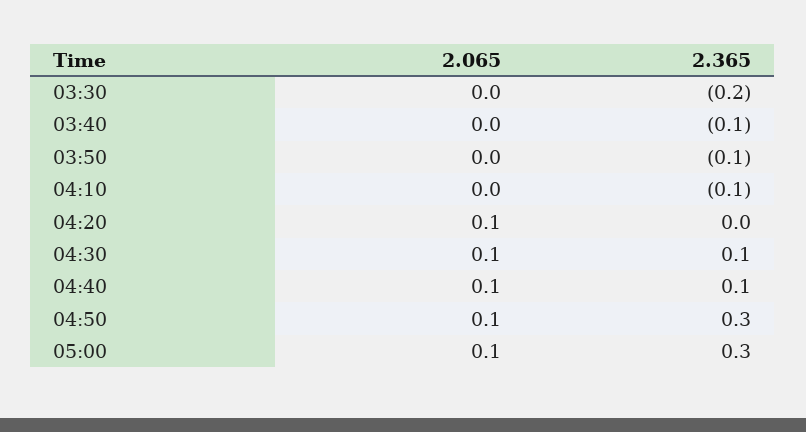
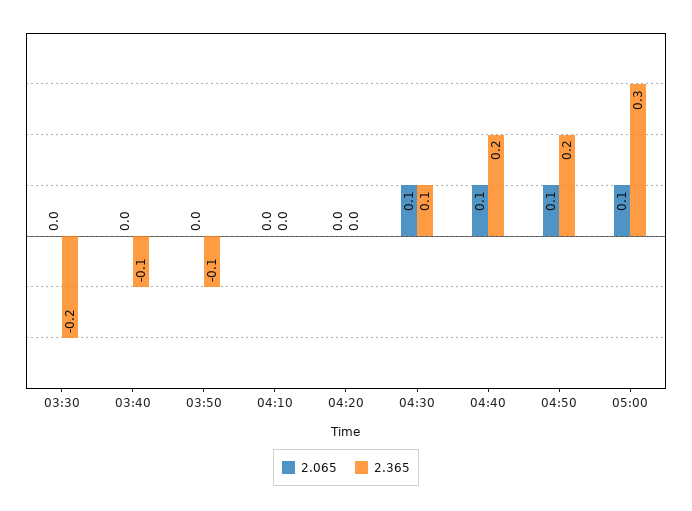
  {
    "2.065": {
      "03:30": 0,
      "03:40": 0,
      "03:50": 0,
      "04:10": 0,
-     "04:20": 0.1,
+     "04:20": 0,
      "04:30": 0.1,
      "04:40": 0.1,
      "04:50": 0.1,
      "05:00": 0.1
    },
    "2.365": {
      "03:30": -0.2,
      "03:40": -0.1,
      "03:50": -0.1,
-     "04:10": -0.1,
+     "04:10": 0,
      "04:20": 0,
      "04:30": 0.1,
-     "04:40": 0.1,
+     "04:40": 0.2,
-     "04:50": 0.3,
+     "04:50": 0.2,
      "05:00": 0.3
    }
  }

